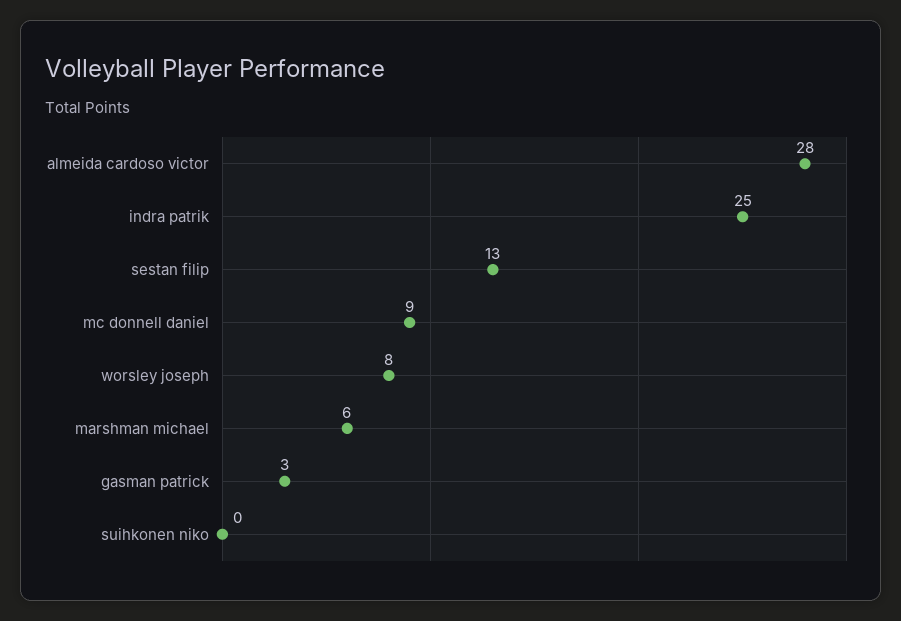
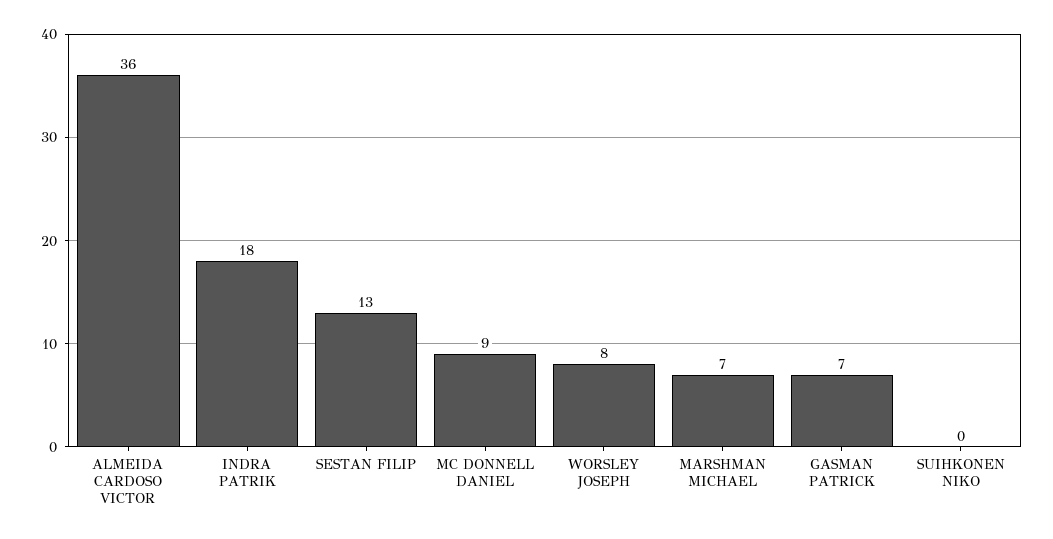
  {
-   "almeida cardoso victor": 28,
+   "almeida cardoso victor": 36,
-   "indra patrik": 25,
+   "indra patrik": 18,
    "sestan filip": 13,
    "mc donnell daniel": 9,
    "worsley joseph": 8,
-   "marshman michael": 6,
+   "marshman michael": 7,
-   "gasman patrick": 3,
+   "gasman patrick": 7,
    "suihkonen niko": 0
  }

